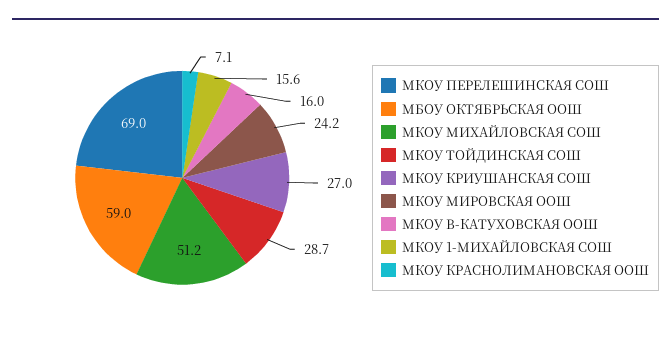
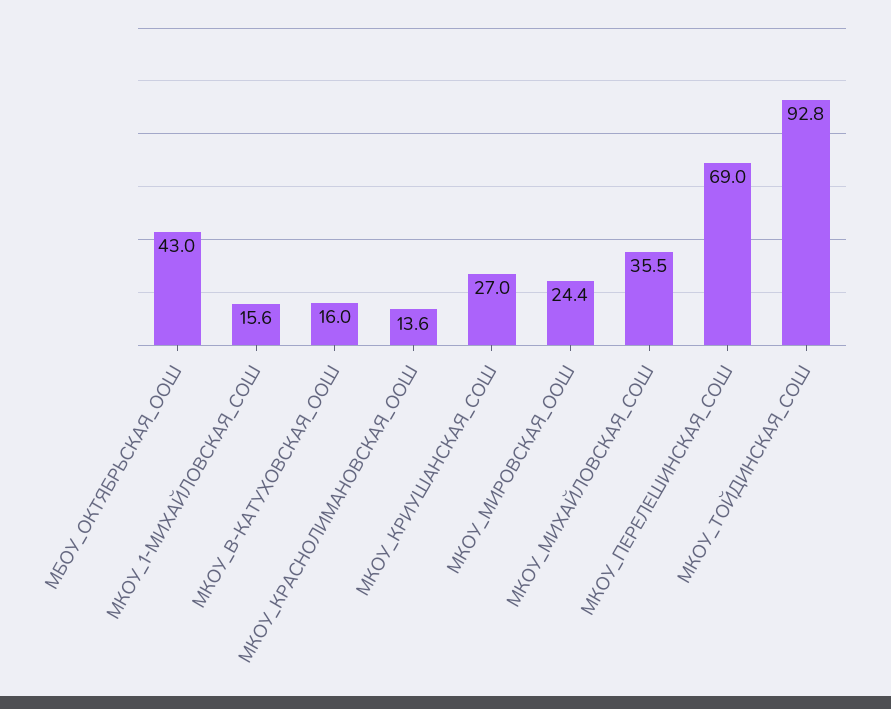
  {
    "МКОУ ПЕРЕЛЕШИНСКАЯ СОШ": 69,
-   "МБОУ ОКТЯБРЬСКАЯ ООШ": 59,
+   "МБОУ ОКТЯБРЬСКАЯ ООШ": 43,
-   "МКОУ МИХАЙЛОВСКАЯ СОШ": 51.2,
+   "МКОУ МИХАЙЛОВСКАЯ СОШ": 35.5,
-   "МКОУ ТОЙДИНСКАЯ СОШ": 28.7,
+   "МКОУ ТОЙДИНСКАЯ СОШ": 92.8,
    "МКОУ КРИУШАНСКАЯ СОШ": 27,
-   "МКОУ МИРОВСКАЯ ООШ": 24.2,
+   "МКОУ МИРОВСКАЯ ООШ": 24.4,
    "МКОУ В-КАТУХОВСКАЯ ООШ": 16,
    "МКОУ 1-МИХАЙЛОВСКАЯ СОШ": 15.6,
-   "МКОУ КРАСНОЛИМАНОВСКАЯ ООШ": 7.1
+   "МКОУ КРАСНОЛИМАНОВСКАЯ ООШ": 13.6
  }

